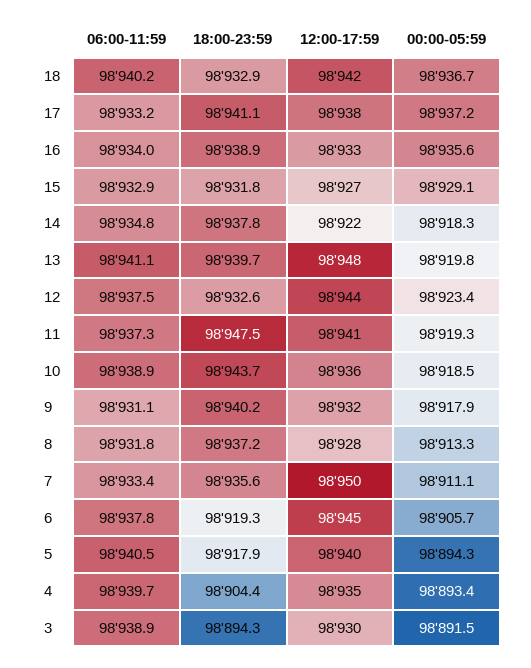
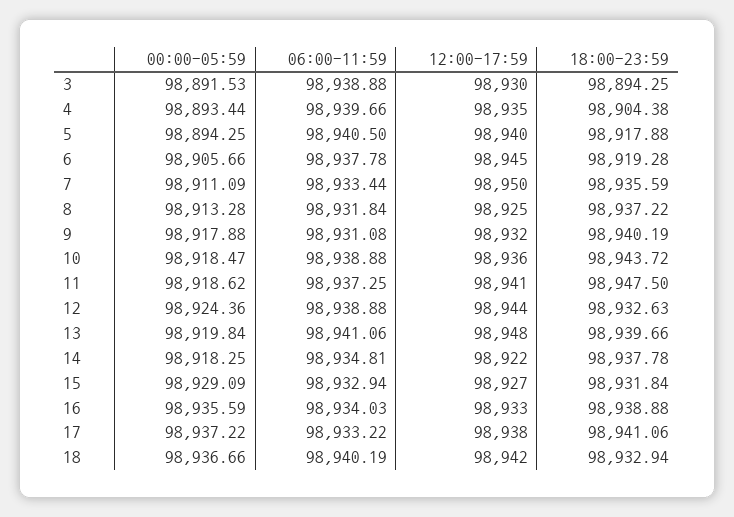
  {
    "06:00-11:59": {
      "18": 98940.19,
      "17": 98933.22,
      "16": 98934.03,
      "15": 98932.94,
      "14": 98934.81,
      "13": 98941.06,
-     "12": 98937.5,
+     "12": 98938.88,
      "11": 98937.25,
      "10": 98938.88,
      "9": 98931.08,
      "8": 98931.84,
      "7": 98933.44,
      "6": 98937.78,
      "5": 98940.5,
      "4": 98939.66,
      "3": 98938.88
    },
    "18:00-23:59": {
      "18": 98932.94,
      "17": 98941.06,
      "16": 98938.88,
      "15": 98931.84,
      "14": 98937.78,
      "13": 98939.66,
      "12": 98932.63,
      "11": 98947.5,
      "10": 98943.72,
      "9": 98940.19,
      "8": 98937.22,
      "7": 98935.59,
      "6": 98919.28,
      "5": 98917.88,
      "4": 98904.38,
      "3": 98894.25
    },
    "12:00-17:59": {
      "18": 98942,
      "17": 98938,
      "16": 98933,
      "15": 98927,
      "14": 98922,
      "13": 98948,
      "12": 98944,
      "11": 98941,
      "10": 98936,
      "9": 98932,
-     "8": 98928,
+     "8": 98925,
      "7": 98950,
      "6": 98945,
      "5": 98940,
      "4": 98935,
      "3": 98930
    },
    "00:00-05:59": {
      "18": 98936.66,
      "17": 98937.22,
      "16": 98935.59,
      "15": 98929.09,
      "14": 98918.25,
      "13": 98919.84,
-     "12": 98923.4,
+     "12": 98924.36,
-     "11": 98919.3,
+     "11": 98918.62,
      "10": 98918.47,
      "9": 98917.88,
      "8": 98913.28,
      "7": 98911.09,
      "6": 98905.66,
      "5": 98894.25,
      "4": 98893.44,
      "3": 98891.53
    }
  }

